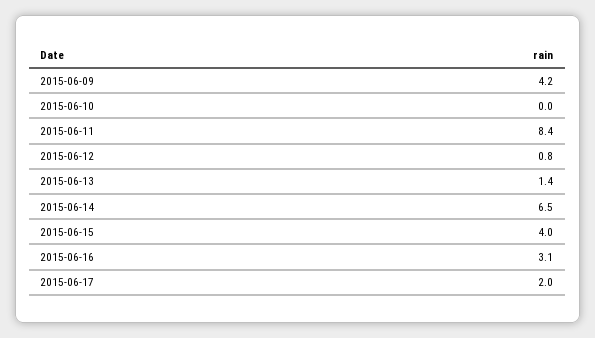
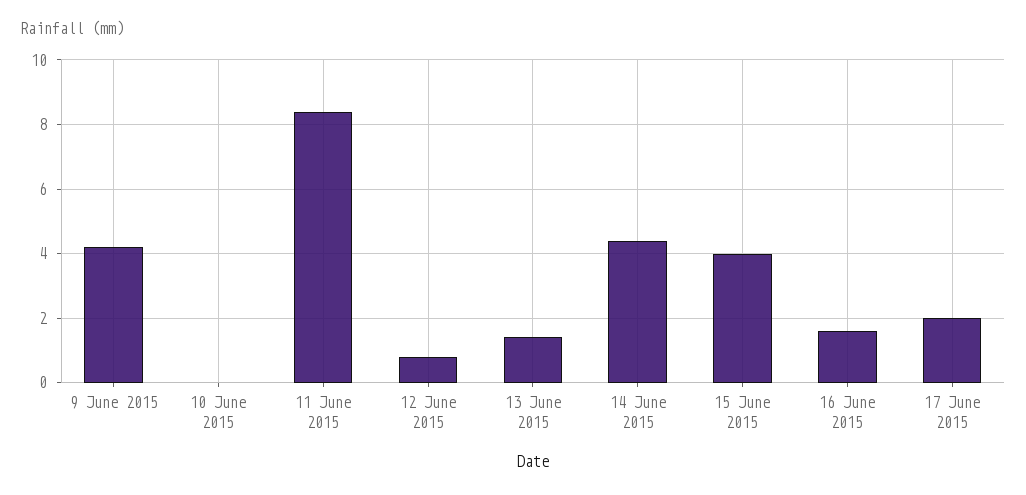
  {
    "2015-06-09": 4.2,
    "2015-06-10": 0,
    "2015-06-11": 8.4,
    "2015-06-12": 0.8,
    "2015-06-13": 1.4,
-   "2015-06-14": 6.5,
+   "2015-06-14": 4.5,
    "2015-06-15": 4,
-   "2015-06-16": 3.1,
+   "2015-06-16": 1.5,
    "2015-06-17": 2
  }

